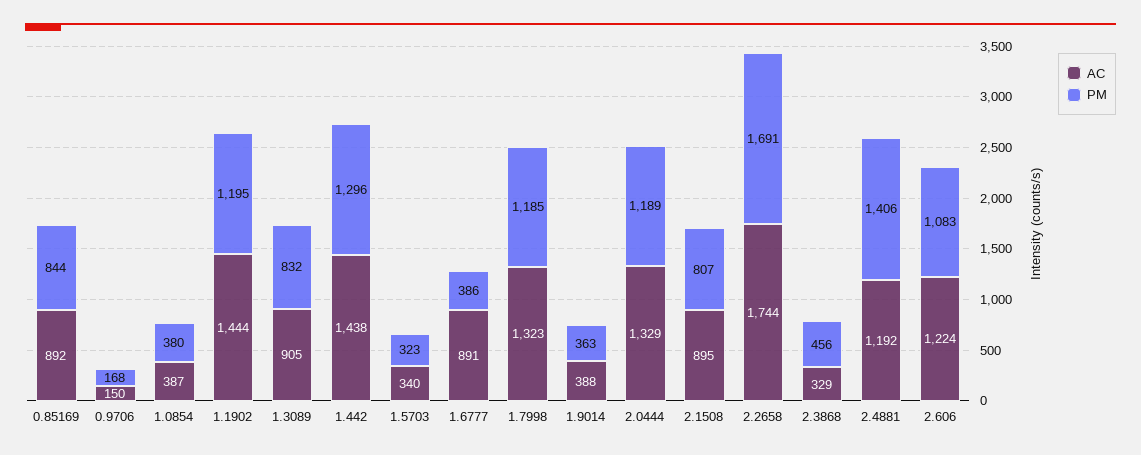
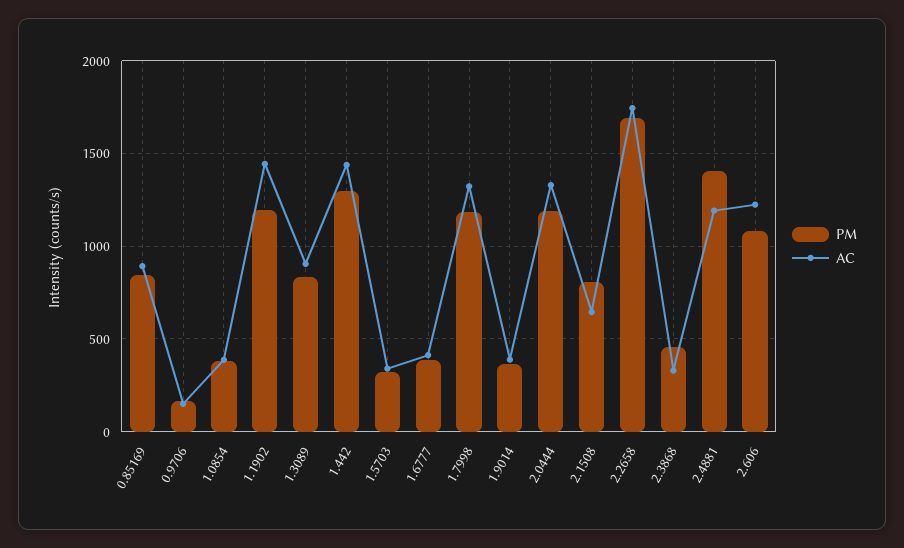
  {
    "AC": {
      "0.85169": 892,
      "0.9706": 150,
      "1.0854": 387,
      "1.1902": 1444,
      "1.3089": 905,
      "1.442": 1438,
      "1.5703": 340,
-     "1.6777": 891,
+     "1.6777": 400,
      "1.7998": 1323,
      "1.9014": 388,
      "2.0444": 1329,
-     "2.1508": 895,
+     "2.1508": 650,
      "2.2658": 1744,
      "2.3868": 329,
      "2.4881": 1192,
      "2.606": 1224
    },
    "PM": {
      "0.85169": 844,
      "0.9706": 168,
      "1.0854": 380,
      "1.1902": 1195,
      "1.3089": 832,
      "1.442": 1296,
      "1.5703": 323,
      "1.6777": 386,
      "1.7998": 1185,
      "1.9014": 363,
      "2.0444": 1189,
      "2.1508": 807,
      "2.2658": 1691,
      "2.3868": 456,
      "2.4881": 1406,
      "2.606": 1083
    }
  }

